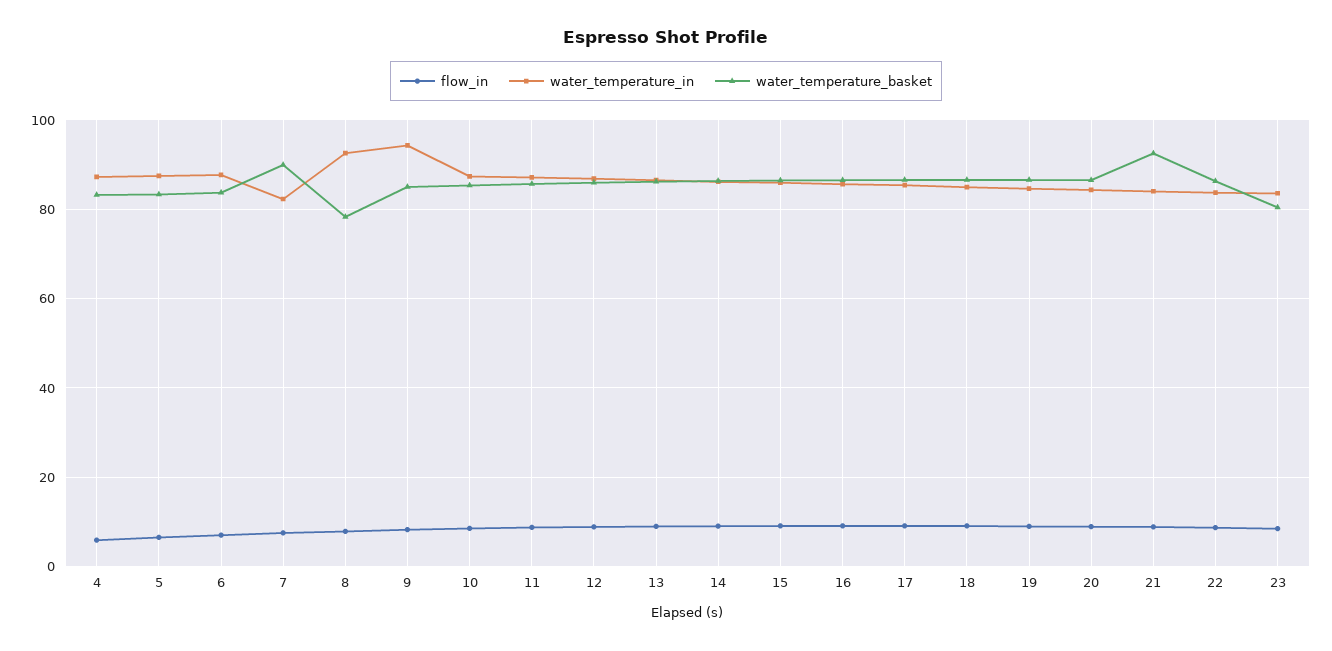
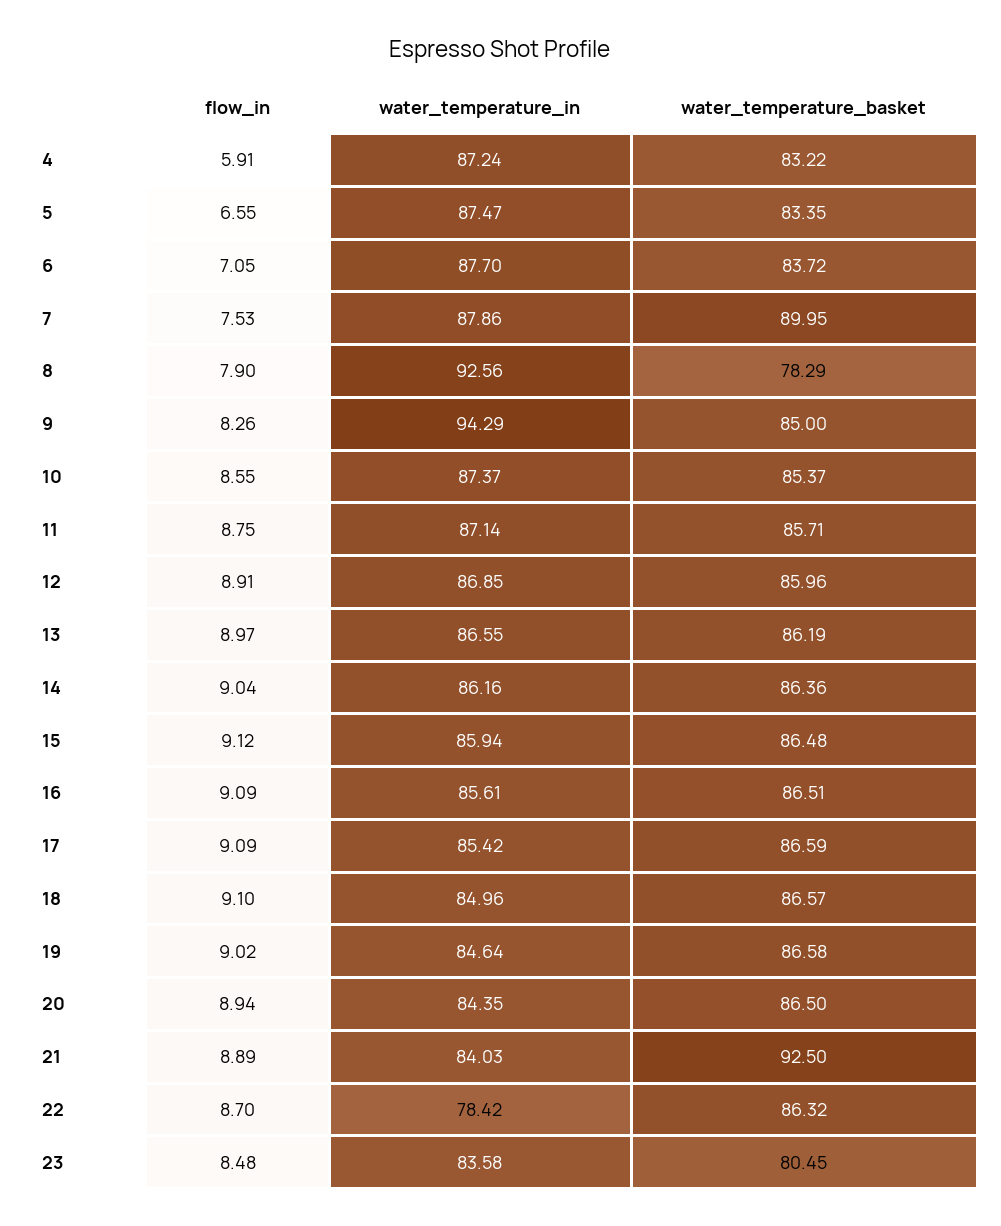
  {
    "flow_in": {
      "4": 5.91,
      "5": 6.55,
      "6": 7.05,
      "7": 7.53,
      "8": 7.9,
      "9": 8.26,
      "10": 8.55,
      "11": 8.75,
      "12": 8.91,
      "13": 8.97,
      "14": 9.04,
      "15": 9.12,
      "16": 9.09,
      "17": 9.09,
      "18": 9.1,
      "19": 9.02,
      "20": 8.94,
      "21": 8.89,
      "22": 8.7,
      "23": 8.48
    },
    "water_temperature_in": {
      "4": 87.24,
      "5": 87.47,
      "6": 87.7,
-     "7": 82,
+     "7": 87.86,
      "8": 92.56,
      "9": 94.29,
      "10": 87.37,
      "11": 87.14,
      "12": 86.85,
      "13": 86.55,
      "14": 86.16,
      "15": 85.94,
      "16": 85.61,
      "17": 85.42,
      "18": 84.96,
      "19": 84.64,
      "20": 84.35,
      "21": 84.03,
-     "22": 84,
+     "22": 78.42,
      "23": 83.58
    },
    "water_temperature_basket": {
      "4": 83.22,
      "5": 83.35,
      "6": 83.72,
      "7": 89.95,
      "8": 78.29,
      "9": 85,
      "10": 85.37,
      "11": 85.71,
      "12": 85.96,
      "13": 86.19,
      "14": 86.36,
      "15": 86.48,
      "16": 86.51,
      "17": 86.59,
      "18": 86.57,
      "19": 86.58,
      "20": 86.5,
      "21": 92.5,
      "22": 86.32,
      "23": 80.45
    }
  }

